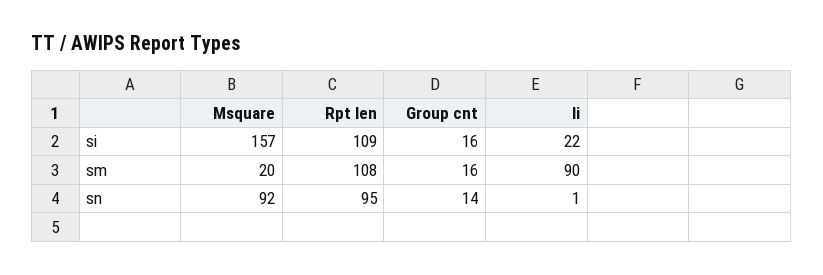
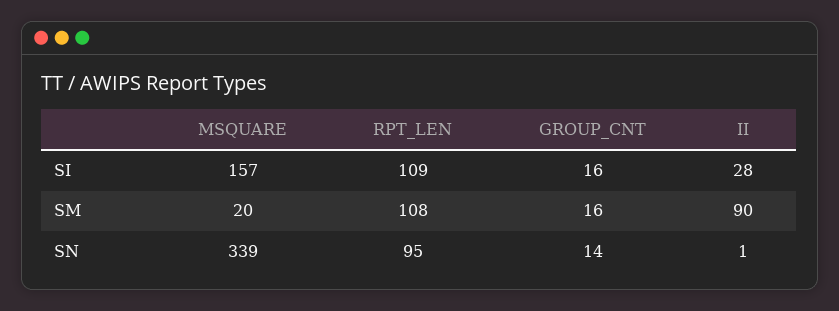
  {
    "Msquare": {
      "si": 157,
      "sm": 20,
-     "sn": 92
+     "sn": 339
    },
    "Rpt len": {
      "si": 109,
      "sm": 108,
      "sn": 95
    },
    "Group cnt": {
      "si": 16,
      "sm": 16,
      "sn": 14
    },
    "Ii": {
-     "si": 22,
+     "si": 28,
      "sm": 90,
      "sn": 1
    }
  }

